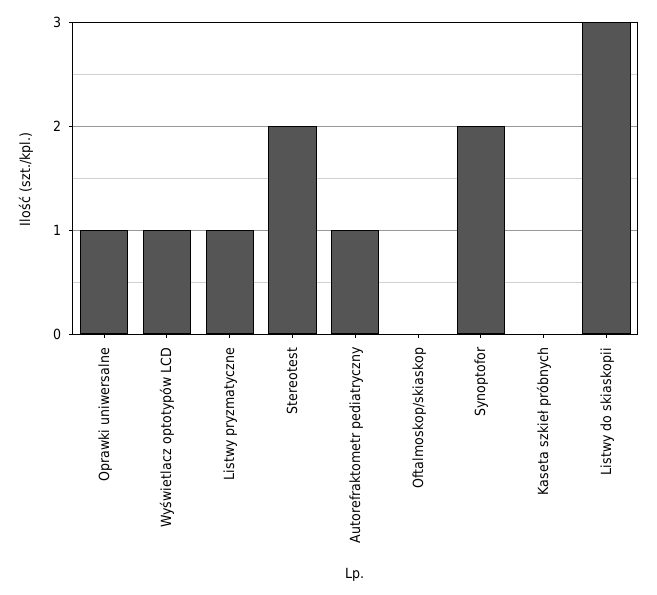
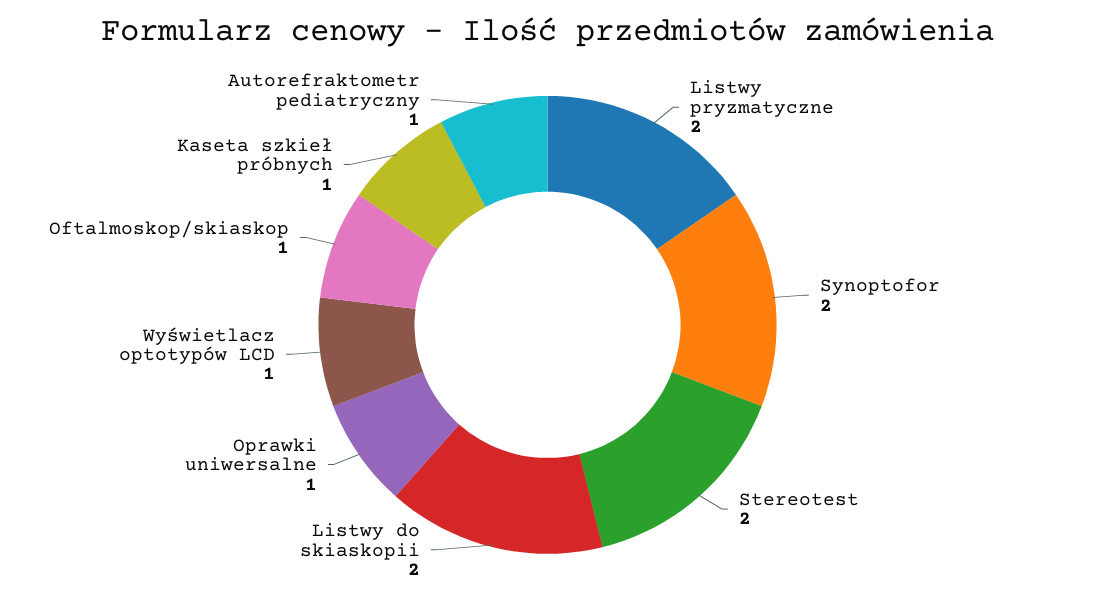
  {
    "Oprawki uniwersalne": 1,
    "Wyświetlacz optotypów LCD": 1,
-   "Listwy pryzmatyczne": 1,
+   "Listwy pryzmatyczne": 2,
    "Stereotest": 2,
    "Autorefraktometr pediatryczny": 1,
-   "Oftalmoskop/skiaskop": 0,
+   "Oftalmoskop/skiaskop": 1,
    "Synoptofor": 2,
-   "Kaseta szkieł próbnych": 0,
+   "Kaseta szkieł próbnych": 1,
-   "Listwy do skiaskopii": 3
+   "Listwy do skiaskopii": 2
  }

